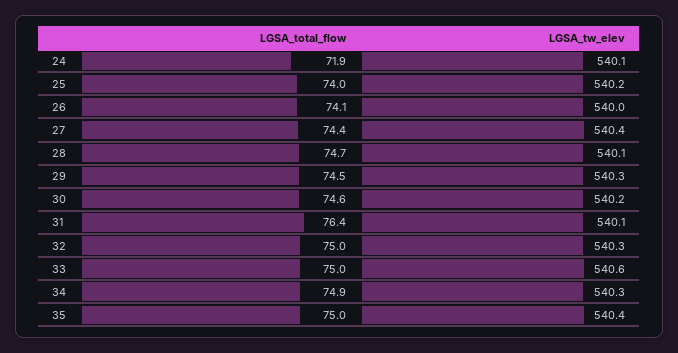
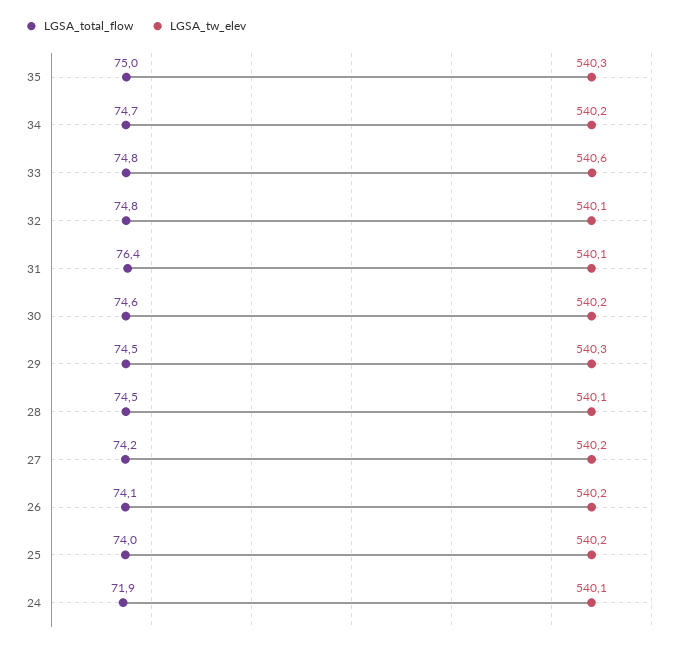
  {
    "LGSA_total_flow": {
      "24": 71.9,
      "25": 74,
      "26": 74.1,
-     "27": 74.4,
+     "27": 74.2,
-     "28": 74.7,
+     "28": 74.5,
      "29": 74.5,
      "30": 74.6,
      "31": 76.4,
-     "32": 75,
+     "32": 74.8,
-     "33": 75,
+     "33": 74.8,
-     "34": 74.9,
+     "34": 74.7,
      "35": 75
    },
    "LGSA_tw_elev": {
      "24": 540.1,
      "25": 540.2,
-     "26": 540,
+     "26": 540.2,
-     "27": 540.4,
+     "27": 540.2,
      "28": 540.1,
      "29": 540.3,
      "30": 540.2,
      "31": 540.1,
-     "32": 540.3,
+     "32": 540.1,
      "33": 540.6,
-     "34": 540.3,
+     "34": 540.2,
-     "35": 540.4
+     "35": 540.3
    }
  }

